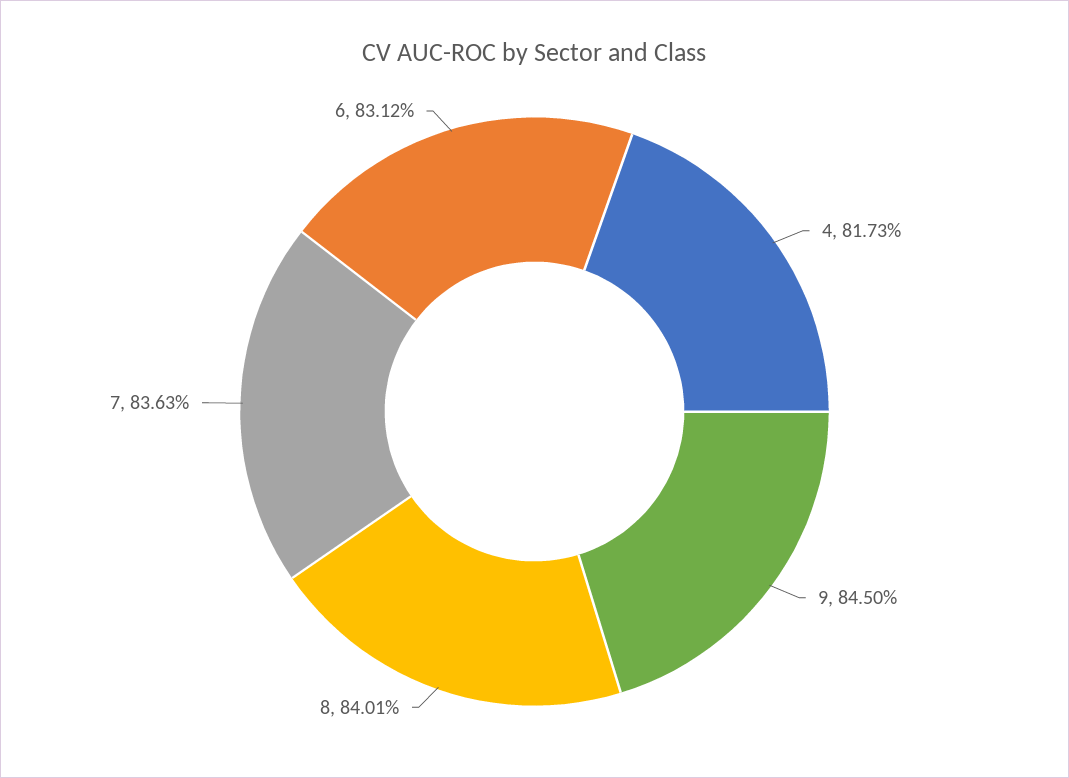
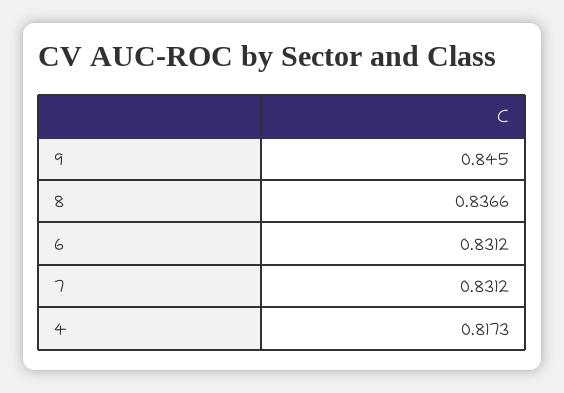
  {
    "4": 0.8173,
    "9": 0.845,
-   "8": 0.8401,
+   "8": 0.8366,
-   "7": 0.8363,
+   "7": 0.8312,
    "6": 0.8312
  }

